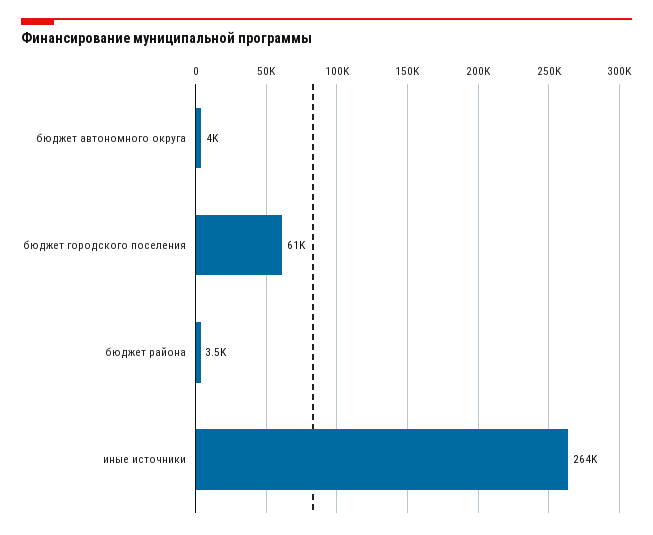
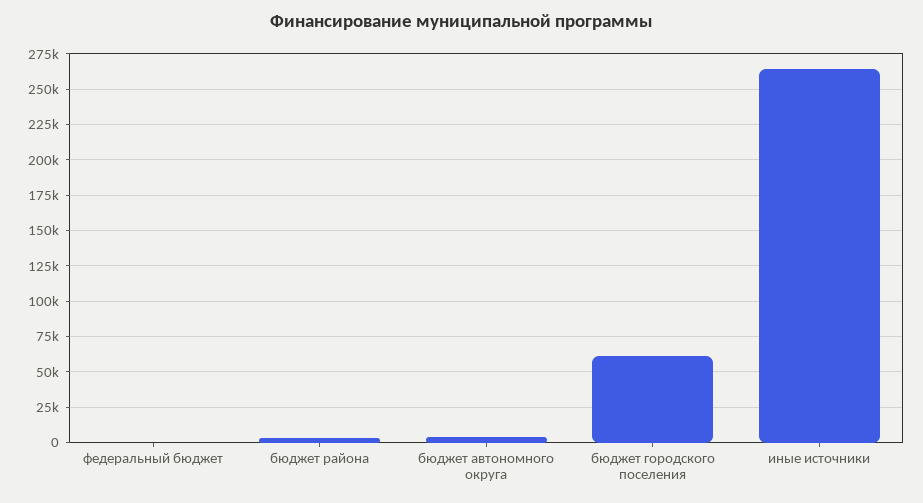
  {
    "бюджет автономного округа": 4000,
    "бюджет городского поселения": 61000,
    "бюджет района": 3500,
-   "иные источники": 264000
+   "иные источники": 264000,
+   "федеральный бюджет": 0
  }

